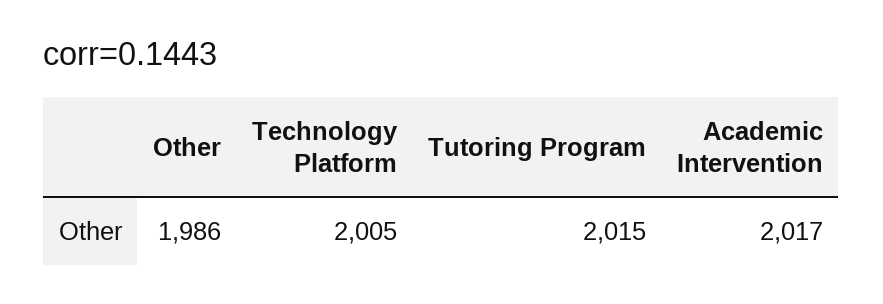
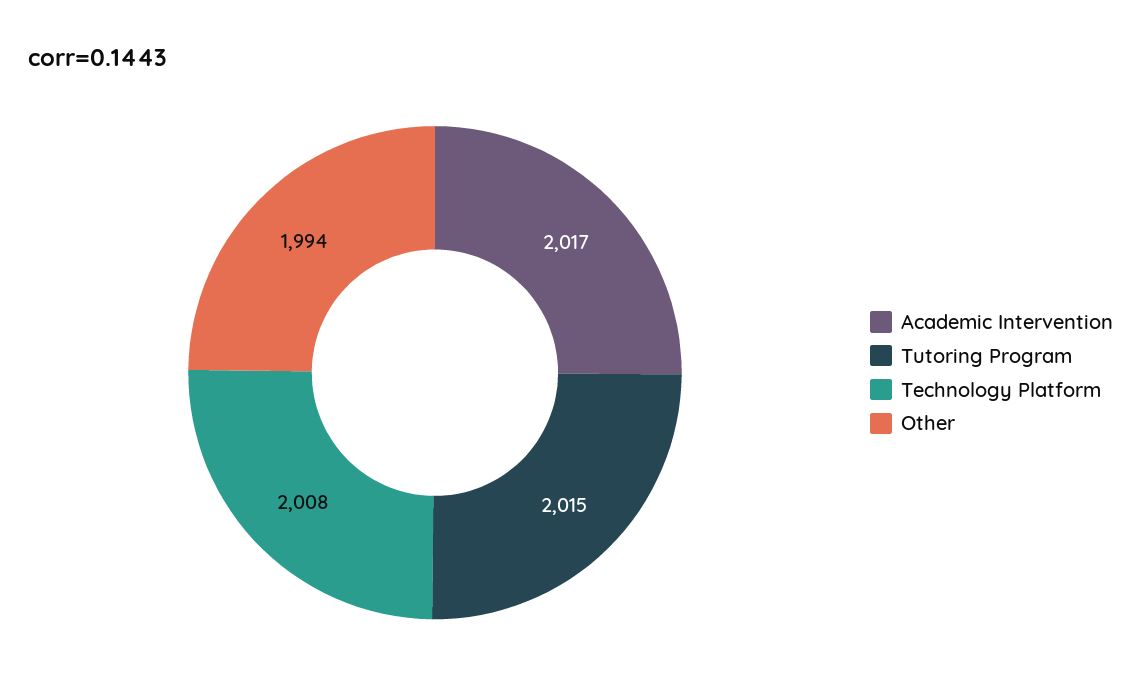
  {
-   "Other": 1986,
+   "Other": 1994,
-   "Technology Platform": 2005,
+   "Technology Platform": 2008,
    "Tutoring Program": 2015,
    "Academic Intervention": 2017
  }

